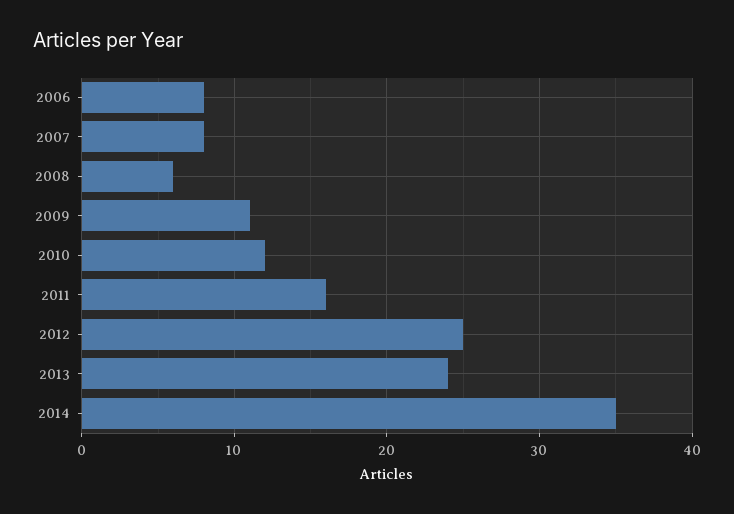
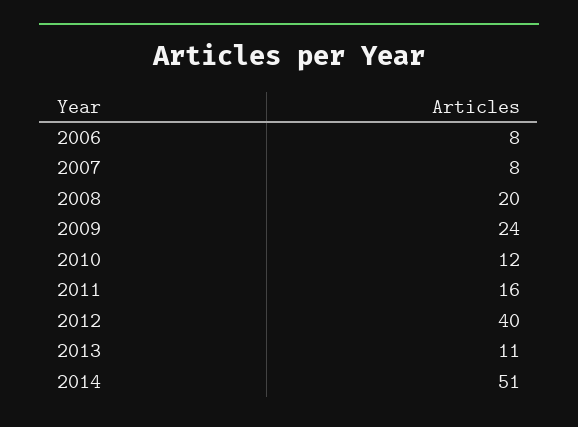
  {
    "2006": 8,
    "2007": 8,
-   "2008": 6,
+   "2008": 20,
-   "2009": 11,
+   "2009": 24,
    "2010": 12,
    "2011": 16,
-   "2012": 25,
+   "2012": 40,
-   "2013": 24,
+   "2013": 11,
-   "2014": 35
+   "2014": 51
  }

